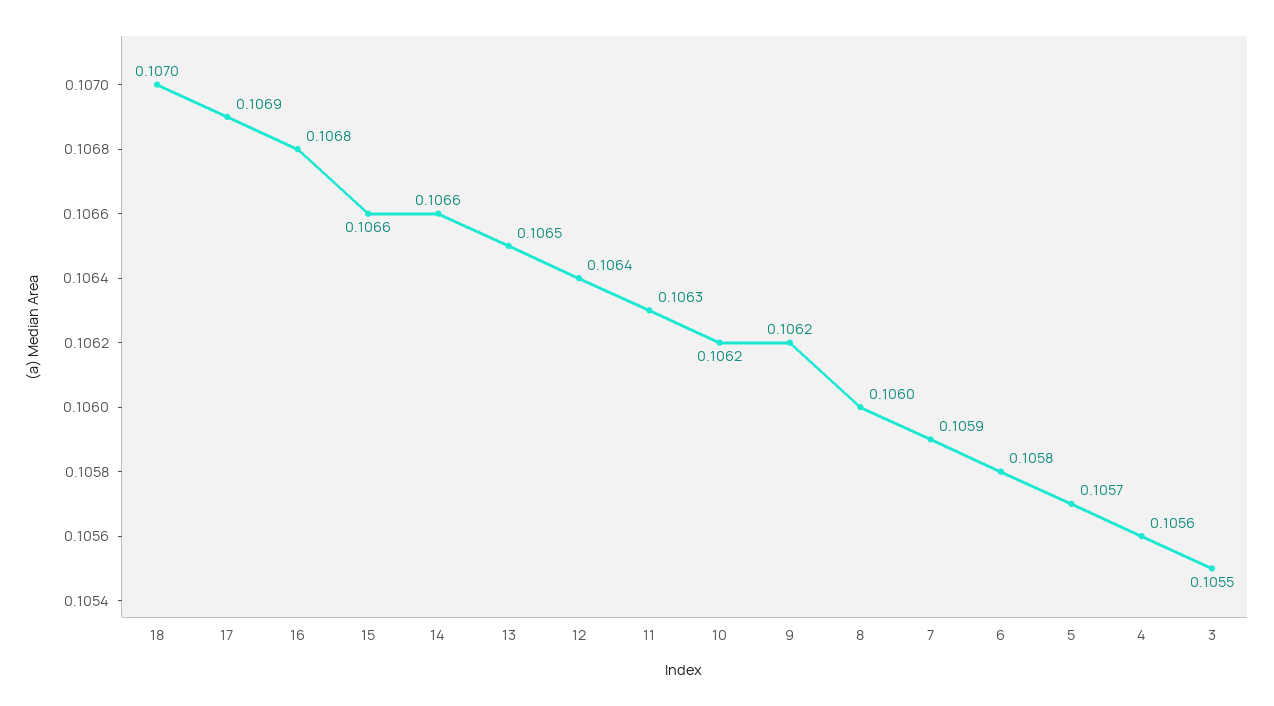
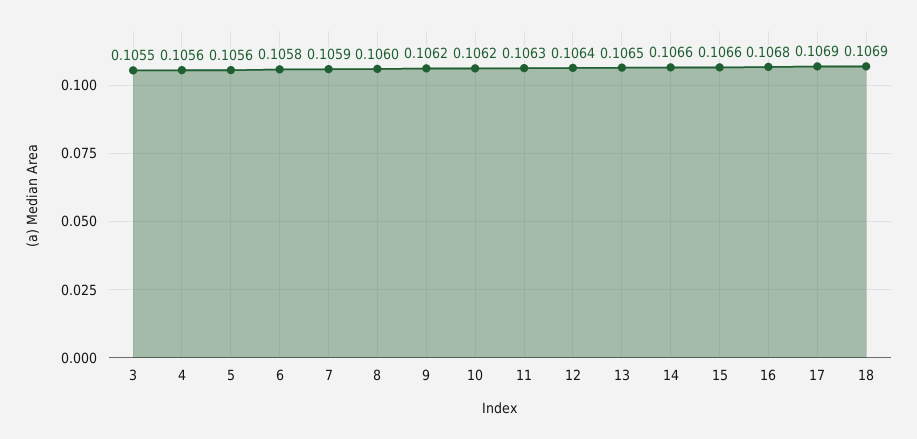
  {
-   "18": 0.107,
+   "18": 0.1069,
    "17": 0.1069,
    "16": 0.1068,
    "15": 0.1066,
    "14": 0.1066,
    "13": 0.1065,
    "12": 0.1064,
    "11": 0.1063,
    "10": 0.1062,
    "9": 0.1062,
    "8": 0.106,
    "7": 0.1059,
    "6": 0.1058,
-   "5": 0.1057,
+   "5": 0.1056,
    "4": 0.1056,
    "3": 0.1055
  }

